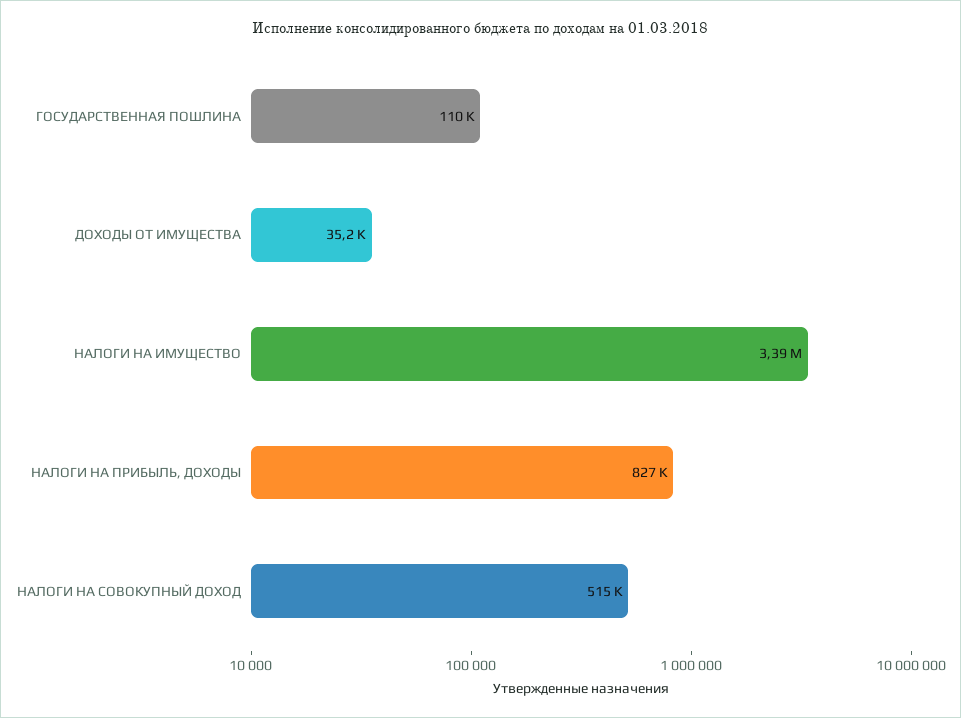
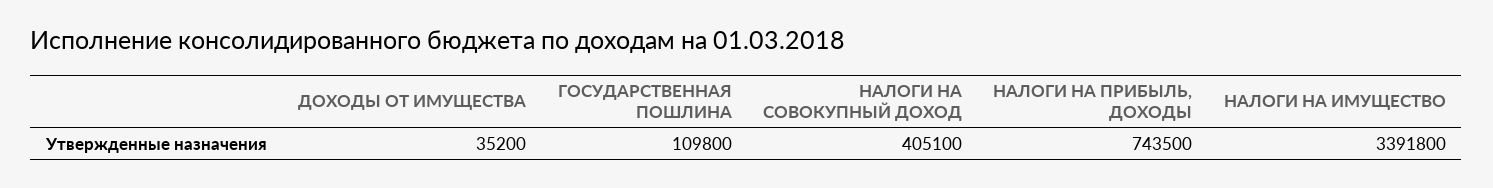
  {
    "ГОСУДАРСТВЕННАЯ ПОШЛИНА": 109800,
    "ДОХОДЫ ОТ ИМУЩЕСТВА": 35200,
    "НАЛОГИ НА ИМУЩЕСТВО": 3391800,
-   "НАЛОГИ НА ПРИБЫЛЬ, ДОХОДЫ": 827000,
+   "НАЛОГИ НА ПРИБЫЛЬ, ДОХОДЫ": 743500,
-   "НАЛОГИ НА СОВОКУПНЫЙ ДОХОД": 515000
+   "НАЛОГИ НА СОВОКУПНЫЙ ДОХОД": 405100
  }

